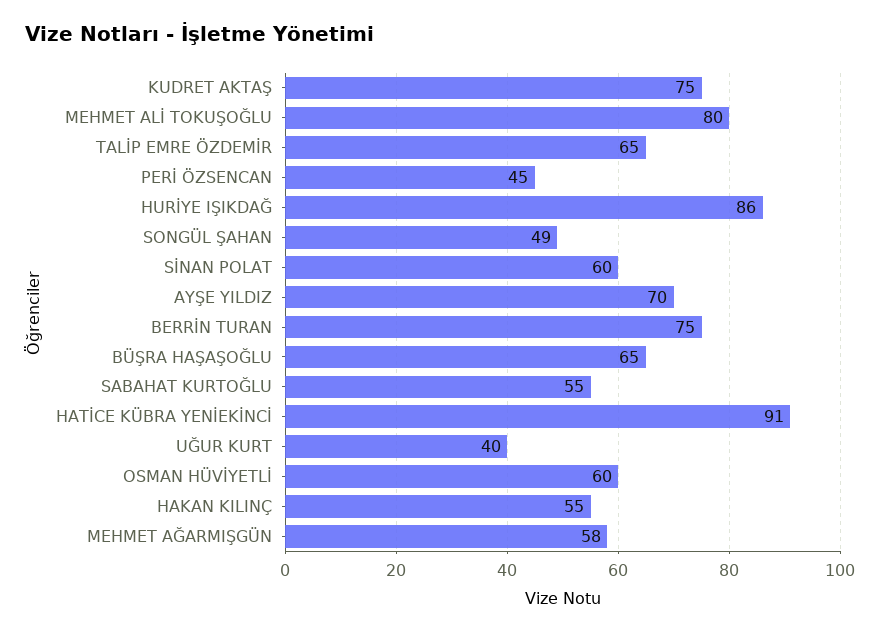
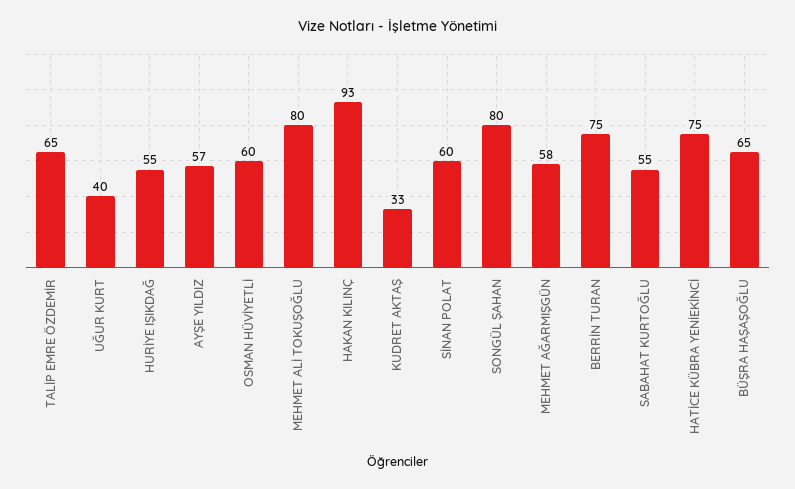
  {
-   "KUDRET AKTAŞ": 75,
+   "KUDRET AKTAŞ": 33,
    "MEHMET ALİ TOKUŞOĞLU": 80,
    "TALİP EMRE ÖZDEMİR": 65,
-   "PERİ ÖZSENCAN": 45,
-   "HURİYE IŞIKDAĞ": 86,
+   "HURİYE IŞIKDAĞ": 55,
-   "SONGÜL ŞAHAN": 49,
+   "SONGÜL ŞAHAN": 80,
    "SİNAN POLAT": 60,
-   "AYŞE YILDIZ": 70,
+   "AYŞE YILDIZ": 57,
    "BERRİN TURAN": 75,
    "BÜŞRA HAŞAŞOĞLU": 65,
    "SABAHAT KURTOĞLU": 55,
-   "HATİCE KÜBRA YENİEKİNCİ": 91,
+   "HATİCE KÜBRA YENİEKİNCİ": 75,
    "UĞUR KURT": 40,
    "OSMAN HÜVİYETLİ": 60,
-   "HAKAN KILINÇ": 55,
+   "HAKAN KILINÇ": 93,
    "MEHMET AĞARMIŞGÜN": 58
  }

